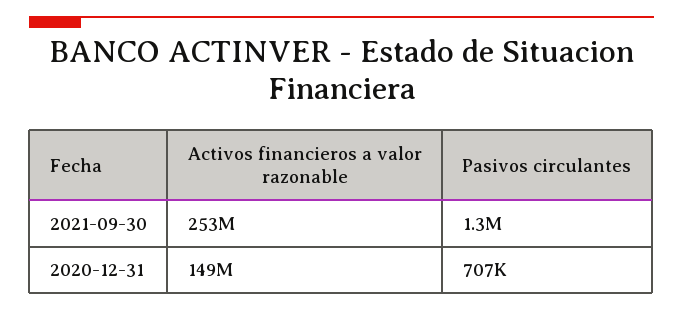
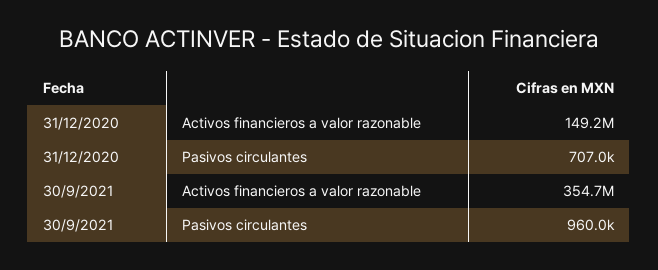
  {
    "Activos financieros a valor razonable": {
-     "2021-09-30": 253000000,
+     "2021-09-30": 354700000,
      "2020-12-31": 149200000
    },
    "Pasivos circulantes": {
-     "2021-09-30": 1300000,
+     "2021-09-30": 960000,
      "2020-12-31": 707000
    }
  }

